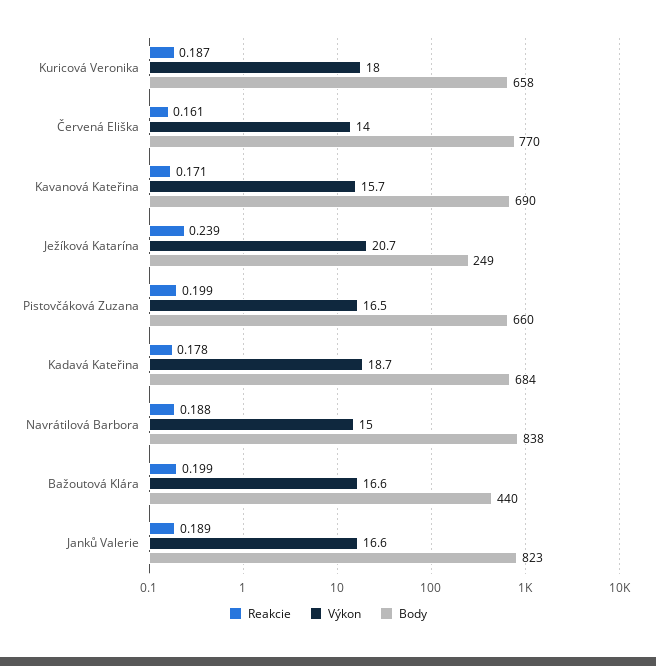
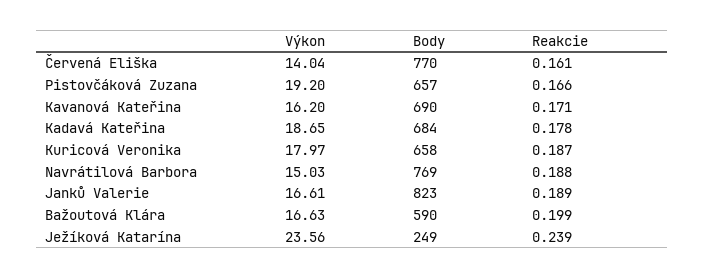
  {
    "Reakcie": {
      "Kuricová Veronika": 0.187,
      "Červená Eliška": 0.161,
      "Kavanová Kateřina": 0.171,
      "Ježíková Katarína": 0.239,
-     "Pistovčáková Zuzana": 0.199,
+     "Pistovčáková Zuzana": 0.166,
      "Kadavá Kateřina": 0.178,
      "Navrátilová Barbora": 0.188,
      "Bažoutová Klára": 0.199,
      "Janků Valerie": 0.189
    },
    "Výkon": {
      "Kuricová Veronika": 17.97,
      "Červená Eliška": 14.04,
-     "Kavanová Kateřina": 15.7,
+     "Kavanová Kateřina": 16.2,
-     "Ježíková Katarína": 20.7,
+     "Ježíková Katarína": 23.56,
-     "Pistovčáková Zuzana": 16.5,
+     "Pistovčáková Zuzana": 19.2,
      "Kadavá Kateřina": 18.65,
      "Navrátilová Barbora": 15.03,
      "Bažoutová Klára": 16.63,
      "Janků Valerie": 16.61
    },
    "Body": {
      "Kuricová Veronika": 658,
      "Červená Eliška": 770,
      "Kavanová Kateřina": 690,
      "Ježíková Katarína": 249,
-     "Pistovčáková Zuzana": 660,
+     "Pistovčáková Zuzana": 657,
      "Kadavá Kateřina": 684,
-     "Navrátilová Barbora": 838,
+     "Navrátilová Barbora": 769,
-     "Bažoutová Klára": 440,
+     "Bažoutová Klára": 590,
      "Janků Valerie": 823
    }
  }

